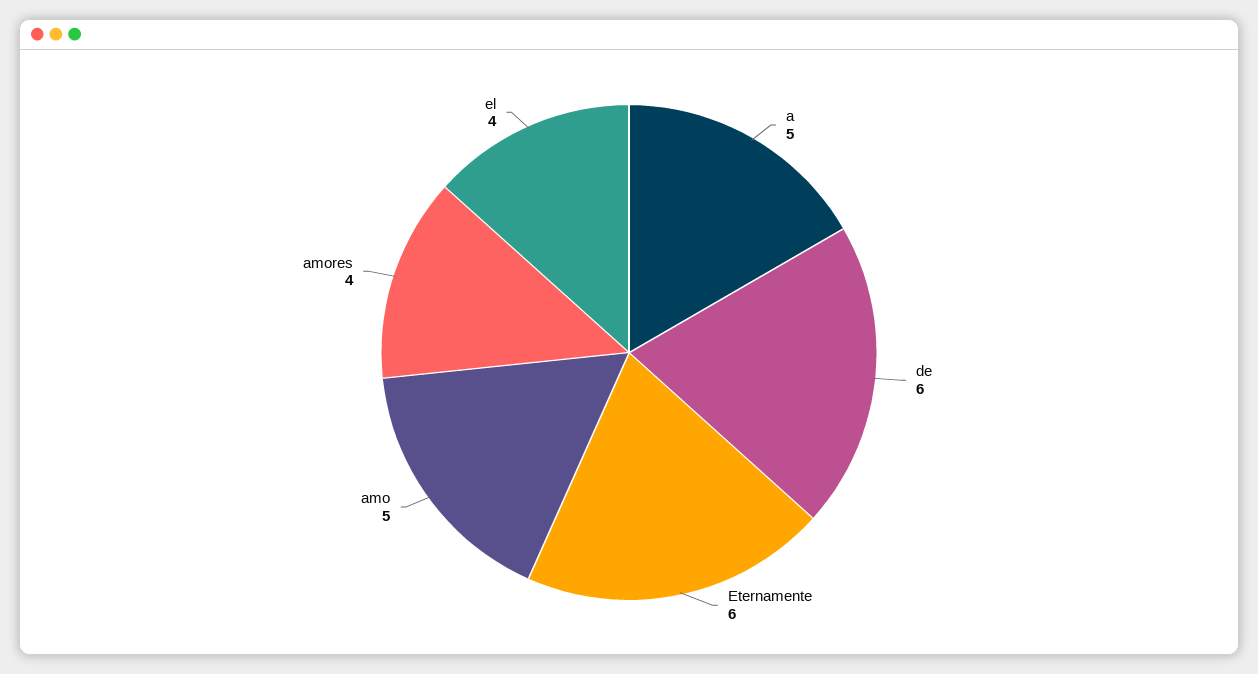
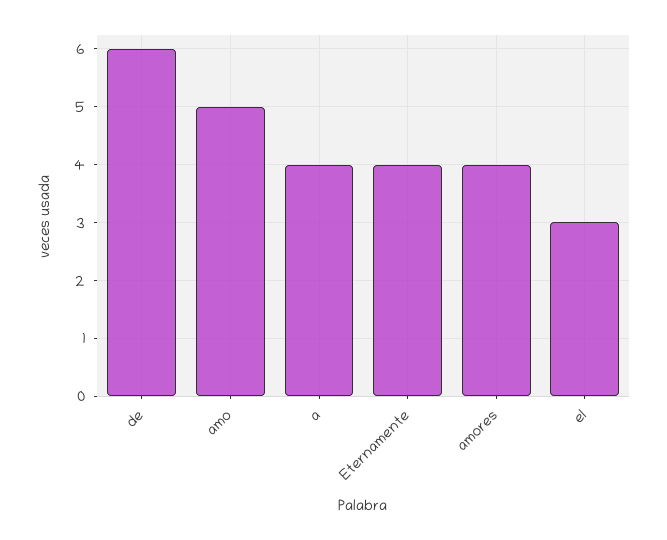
  {
-   "a": 5,
+   "a": 4,
    "de": 6,
-   "Eternamente": 6,
+   "Eternamente": 4,
    "amo": 5,
    "amores": 4,
-   "el": 4
+   "el": 3
  }

